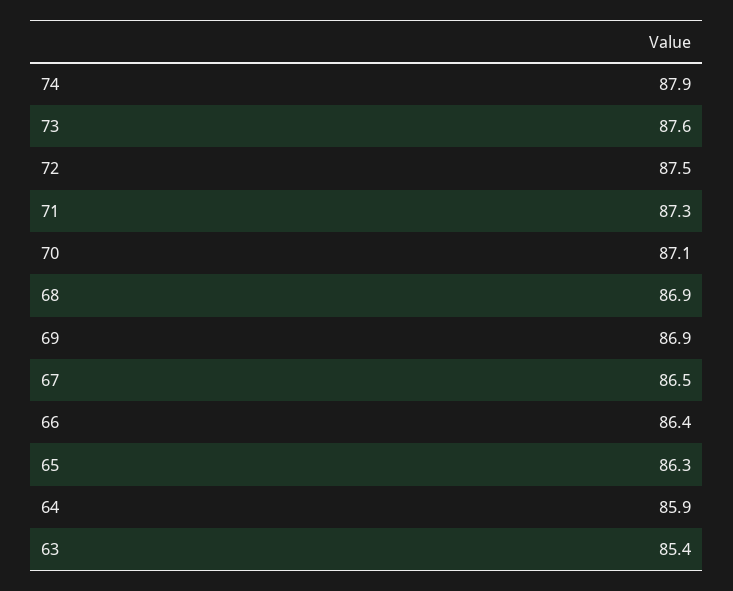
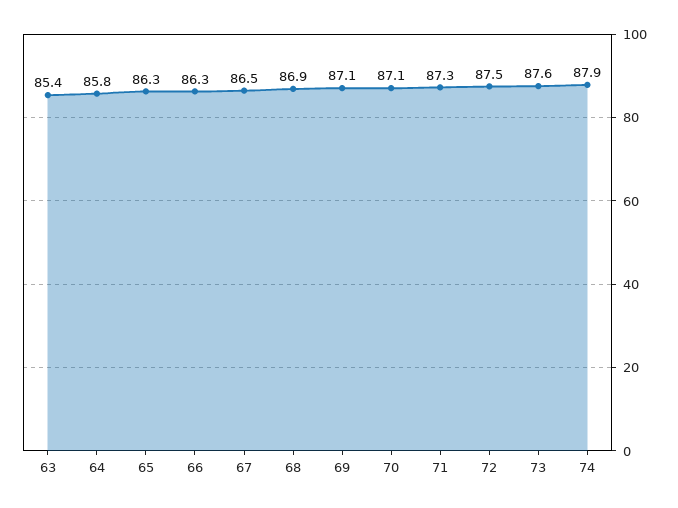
  {
    "74": 87.9,
    "73": 87.6,
    "72": 87.5,
    "71": 87.3,
    "70": 87.1,
    "68": 86.9,
-   "69": 86.9,
+   "69": 87.1,
    "67": 86.5,
-   "66": 86.4,
+   "66": 86.3,
    "65": 86.3,
-   "64": 85.9,
+   "64": 85.8,
    "63": 85.4
  }

